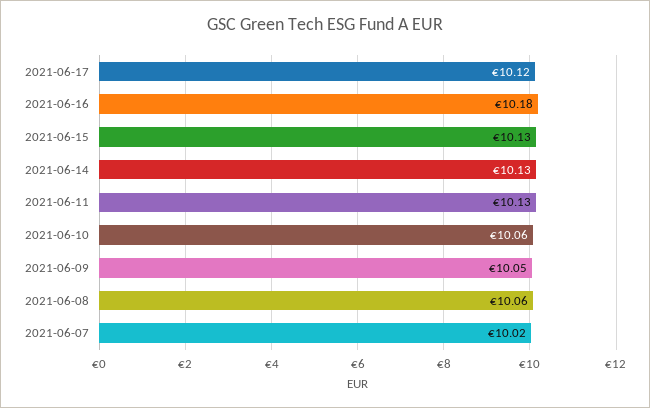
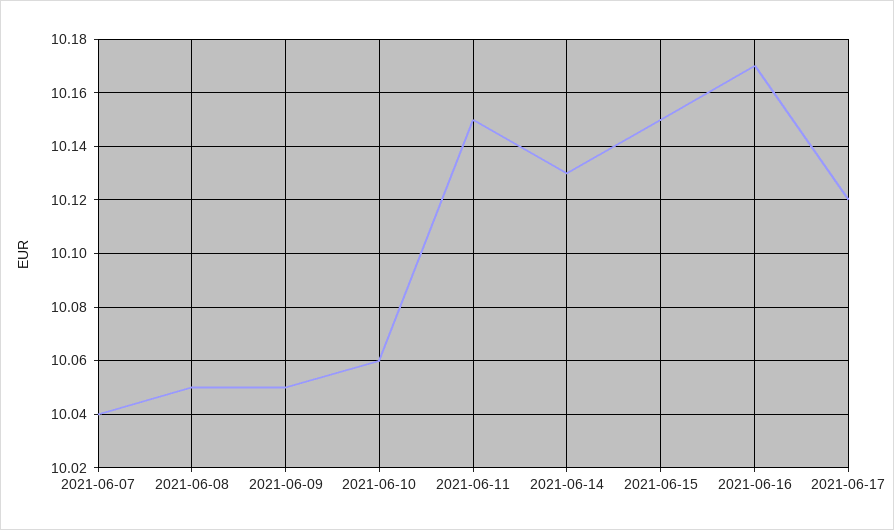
  {
    "2021-06-17": 10.12,
-   "2021-06-16": 10.18,
+   "2021-06-16": 10.17,
-   "2021-06-15": 10.13,
+   "2021-06-15": 10.15,
    "2021-06-14": 10.13,
-   "2021-06-11": 10.13,
+   "2021-06-11": 10.15,
    "2021-06-10": 10.06,
    "2021-06-09": 10.05,
-   "2021-06-08": 10.06,
+   "2021-06-08": 10.05,
-   "2021-06-07": 10.02
+   "2021-06-07": 10.04
  }

